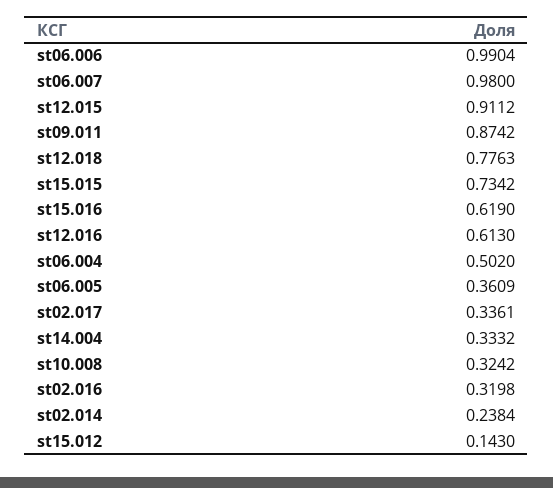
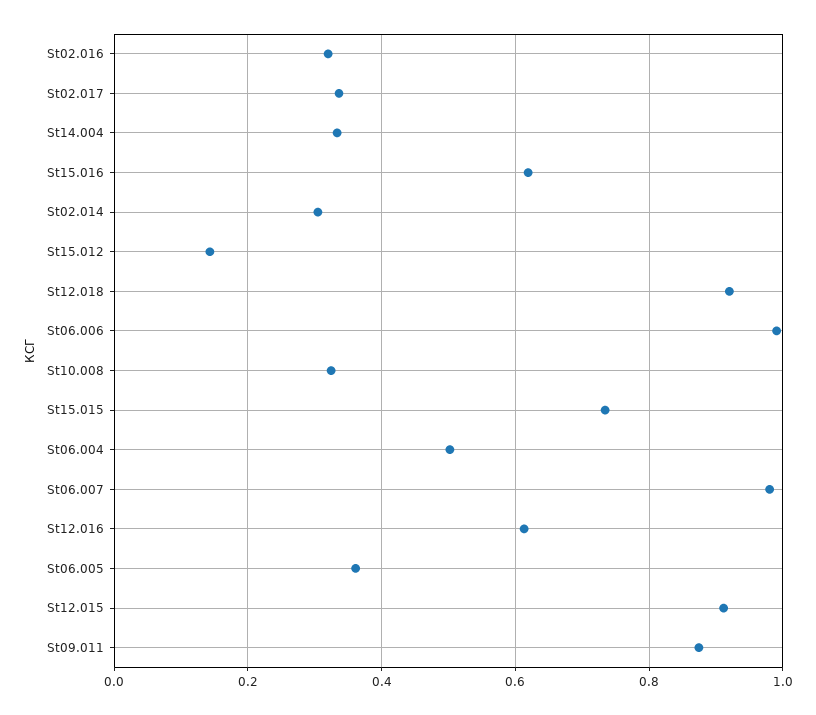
  {
    "st06.006": 0.9904,
    "st06.007": 0.98,
    "st12.015": 0.9112,
    "st09.011": 0.8742,
-   "st12.018": 0.7763,
+   "st12.018": 0.92,
    "st15.015": 0.7342,
    "st15.016": 0.619,
    "st12.016": 0.613,
    "st06.004": 0.502,
    "st06.005": 0.3609,
    "st02.017": 0.3361,
    "st14.004": 0.3332,
    "st10.008": 0.3242,
    "st02.016": 0.3198,
-   "st02.014": 0.2384,
+   "st02.014": 0.3,
    "st15.012": 0.143
  }

